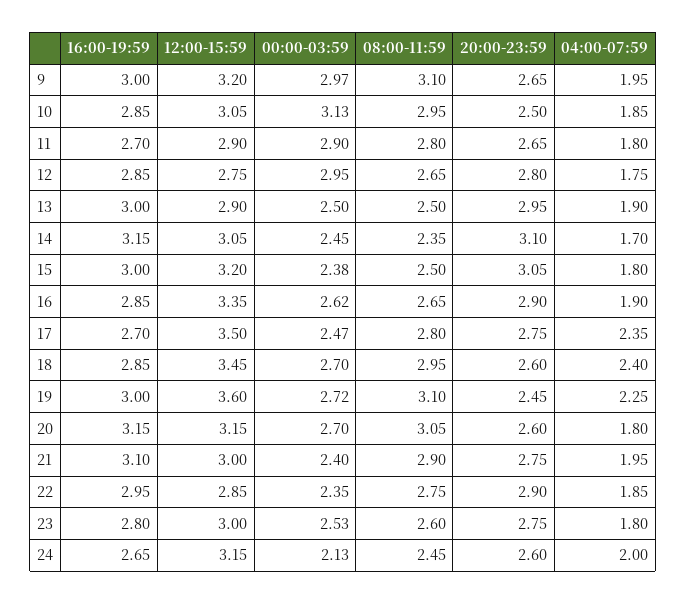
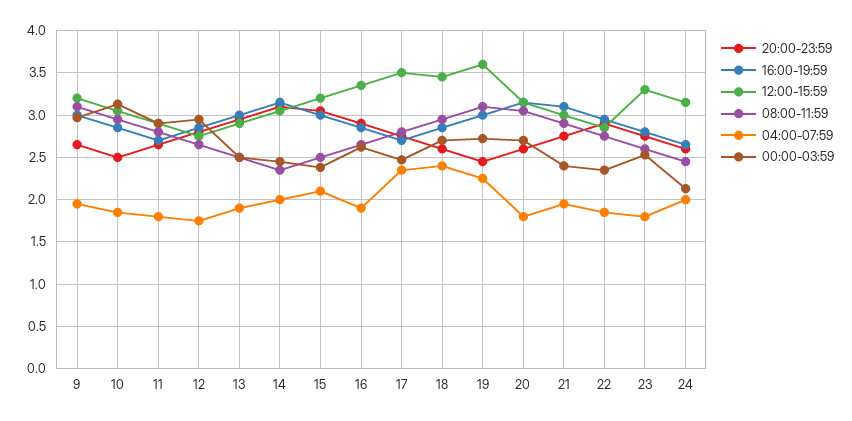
  {
    "16:00-19:59": {
      "9": 3,
      "10": 2.85,
      "11": 2.7,
      "12": 2.85,
      "13": 3,
      "14": 3.15,
      "15": 3,
      "16": 2.85,
      "17": 2.7,
      "18": 2.85,
      "19": 3,
      "20": 3.15,
      "21": 3.1,
      "22": 2.95,
      "23": 2.8,
      "24": 2.65
    },
    "12:00-15:59": {
      "9": 3.2,
      "10": 3.05,
      "11": 2.9,
      "12": 2.75,
      "13": 2.9,
      "14": 3.05,
      "15": 3.2,
      "16": 3.35,
      "17": 3.5,
      "18": 3.45,
      "19": 3.6,
      "20": 3.15,
      "21": 3,
      "22": 2.85,
-     "23": 3,
+     "23": 3.3,
      "24": 3.15
    },
    "00:00-03:59": {
      "9": 2.97,
      "10": 3.13,
      "11": 2.9,
      "12": 2.95,
      "13": 2.5,
      "14": 2.45,
      "15": 2.38,
      "16": 2.62,
      "17": 2.47,
      "18": 2.7,
      "19": 2.72,
      "20": 2.7,
      "21": 2.4,
      "22": 2.35,
      "23": 2.53,
      "24": 2.13
    },
    "08:00-11:59": {
      "9": 3.1,
      "10": 2.95,
      "11": 2.8,
      "12": 2.65,
      "13": 2.5,
      "14": 2.35,
      "15": 2.5,
      "16": 2.65,
      "17": 2.8,
      "18": 2.95,
      "19": 3.1,
      "20": 3.05,
      "21": 2.9,
      "22": 2.75,
      "23": 2.6,
      "24": 2.45
    },
    "20:00-23:59": {
      "9": 2.65,
      "10": 2.5,
      "11": 2.65,
      "12": 2.8,
      "13": 2.95,
      "14": 3.1,
      "15": 3.05,
      "16": 2.9,
      "17": 2.75,
      "18": 2.6,
      "19": 2.45,
      "20": 2.6,
      "21": 2.75,
      "22": 2.9,
      "23": 2.75,
      "24": 2.6
    },
    "04:00-07:59": {
      "9": 1.95,
      "10": 1.85,
      "11": 1.8,
      "12": 1.75,
      "13": 1.9,
-     "14": 1.7,
+     "14": 2,
-     "15": 1.8,
+     "15": 2.1,
      "16": 1.9,
      "17": 2.35,
      "18": 2.4,
      "19": 2.25,
      "20": 1.8,
      "21": 1.95,
      "22": 1.85,
      "23": 1.8,
      "24": 2
    }
  }

